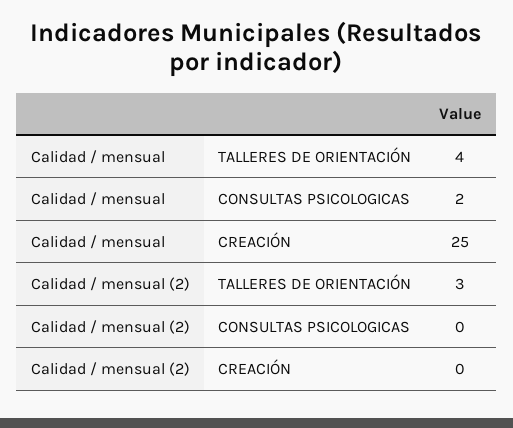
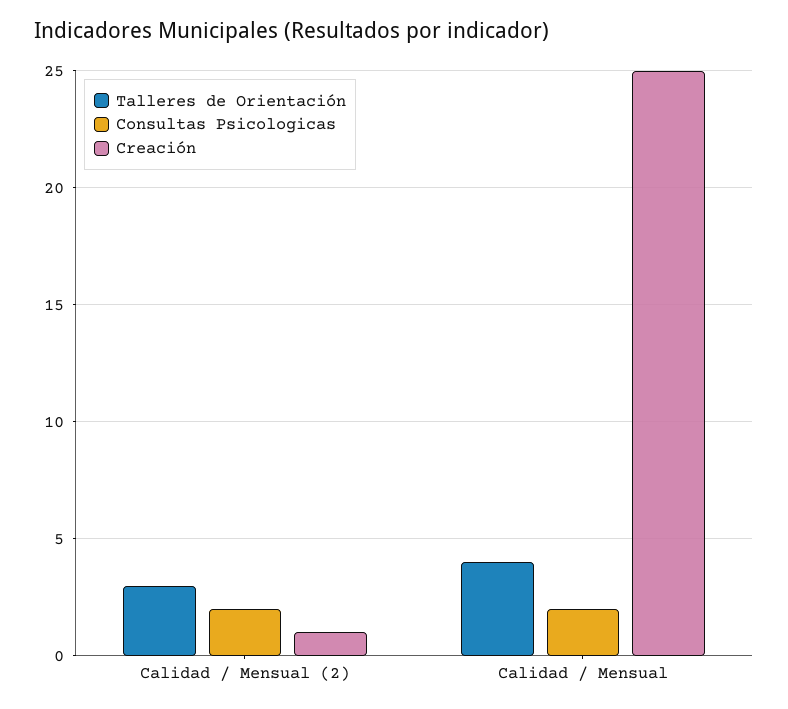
  {
    "TALLERES DE ORIENTACIÓN": {
      "Calidad / mensual": 4,
      "Calidad / mensual (2)": 3
    },
    "CONSULTAS PSICOLOGICAS": {
      "Calidad / mensual": 2,
-     "Calidad / mensual (2)": 0
+     "Calidad / mensual (2)": 2
    },
    "CREACIÓN": {
      "Calidad / mensual": 25,
-     "Calidad / mensual (2)": 0
+     "Calidad / mensual (2)": 1
    }
  }

